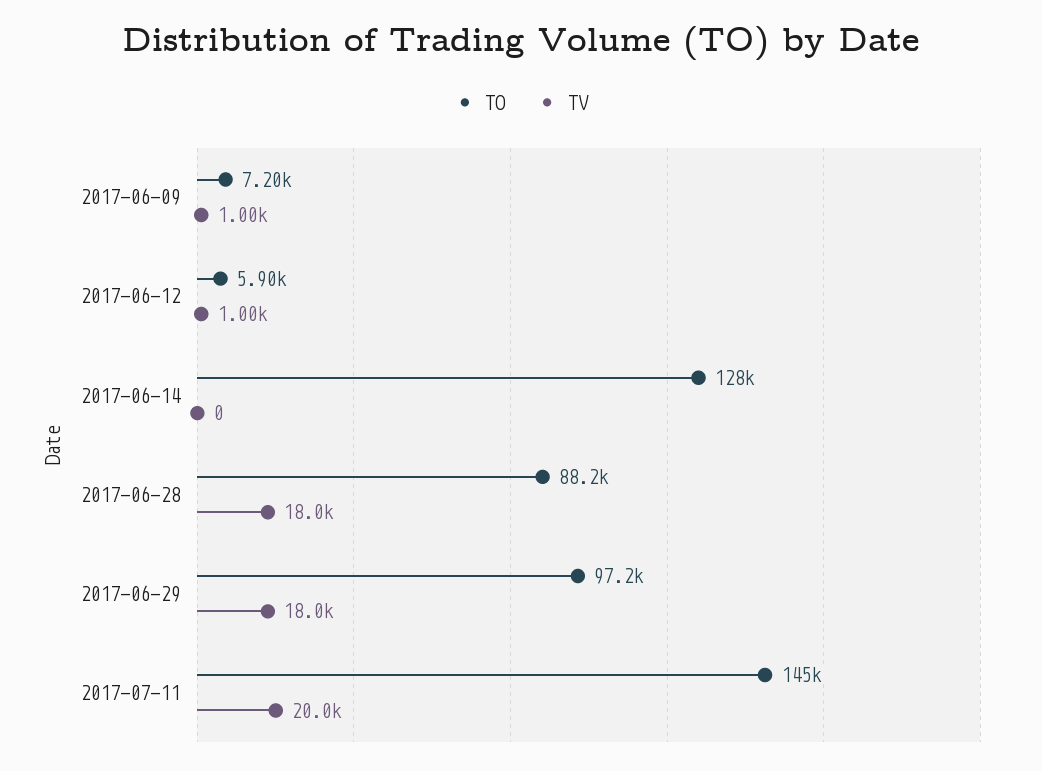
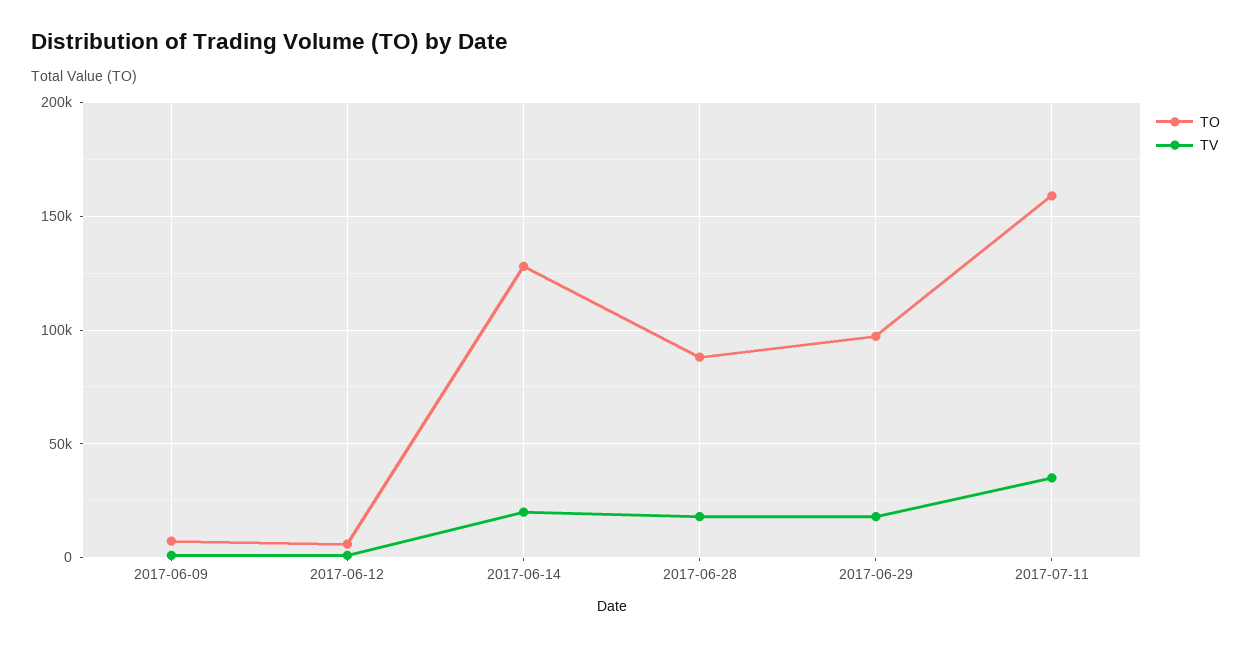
  {
    "TO": {
      "2017-06-09": 7200,
      "2017-06-12": 5900,
      "2017-06-14": 128000,
      "2017-06-28": 88200,
      "2017-06-29": 97200,
-     "2017-07-11": 145000
+     "2017-07-11": 160000
    },
    "TV": {
      "2017-06-09": 1000,
      "2017-06-12": 1000,
-     "2017-06-14": 0,
+     "2017-06-14": 20000,
      "2017-06-28": 18000,
      "2017-06-29": 18000,
-     "2017-07-11": 20000
+     "2017-07-11": 35000
    }
  }

